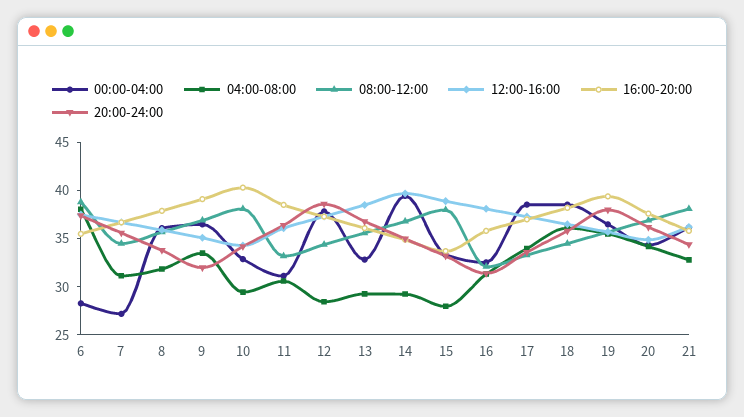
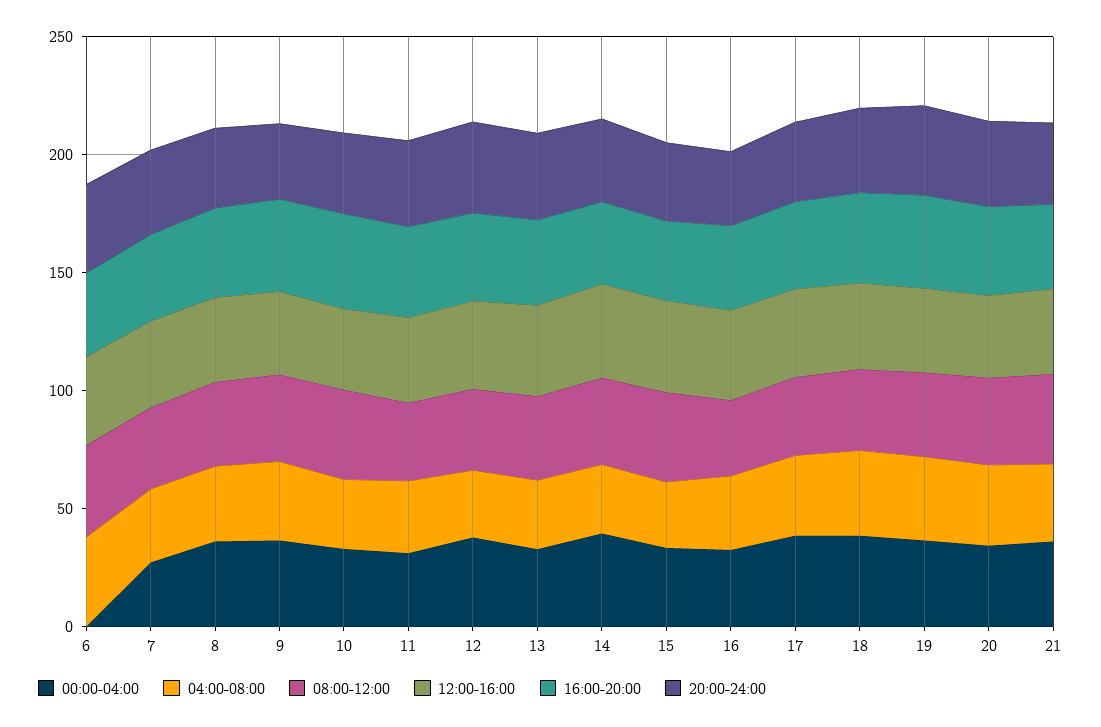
  {
    "00:00-04:00": {
-     "6": 28,
+     "6": 0,
      "7": 27,
      "8": 36,
      "9": 37,
      "10": 33,
      "11": 31,
      "12": 38,
      "13": 33,
      "14": 39,
      "15": 33,
      "16": 33,
      "17": 39,
      "18": 39,
      "19": 37,
      "20": 34,
      "21": 36
    },
    "04:00-08:00": {
      "6": 38,
      "7": 31,
      "8": 32,
      "9": 34,
      "10": 29,
      "11": 31,
      "12": 28,
      "13": 29,
      "14": 29,
      "15": 28,
      "16": 31,
      "17": 34,
      "18": 36,
      "19": 36,
      "20": 34,
      "21": 33
    },
    "08:00-12:00": {
      "6": 39,
      "7": 35,
      "8": 36,
      "9": 37,
      "10": 38,
      "11": 33,
      "12": 34,
      "13": 36,
      "14": 37,
      "15": 38,
      "16": 32,
      "17": 33,
      "18": 35,
      "19": 36,
      "20": 37,
      "21": 38
    },
    "12:00-16:00": {
      "6": 38,
      "7": 37,
      "8": 36,
      "9": 35,
      "10": 34,
      "11": 36,
      "12": 37,
      "13": 39,
      "14": 40,
      "15": 39,
      "16": 38,
      "17": 37,
      "18": 37,
      "19": 36,
      "20": 35,
      "21": 36
    },
    "16:00-20:00": {
      "6": 36,
      "7": 37,
      "8": 38,
      "9": 39,
      "10": 40,
      "11": 39,
      "12": 37,
      "13": 36,
      "14": 35,
      "15": 34,
      "16": 36,
      "17": 37,
      "18": 38,
      "19": 39,
      "20": 38,
      "21": 36
    },
    "20:00-24:00": {
      "6": 37,
      "7": 36,
      "8": 34,
      "9": 32,
      "10": 34,
      "11": 36,
      "12": 39,
      "13": 37,
      "14": 35,
      "15": 33,
      "16": 31,
      "17": 34,
      "18": 36,
      "19": 38,
      "20": 36,
      "21": 34
    }
  }

